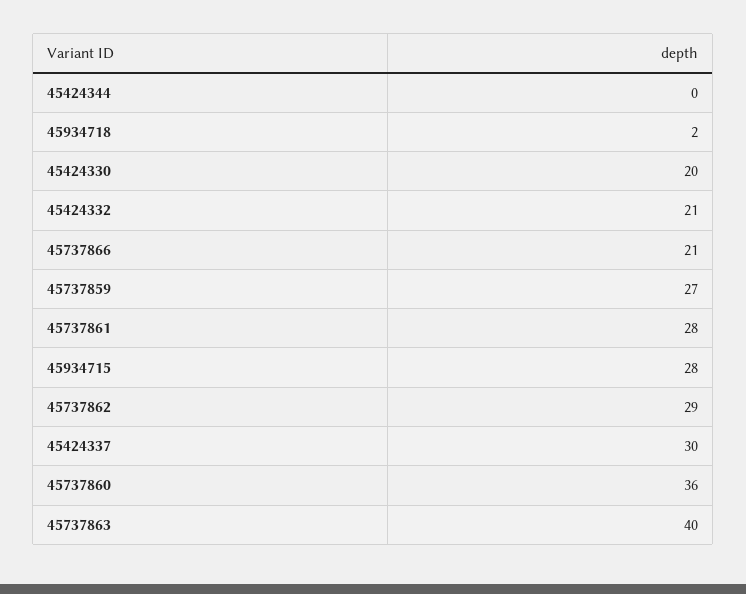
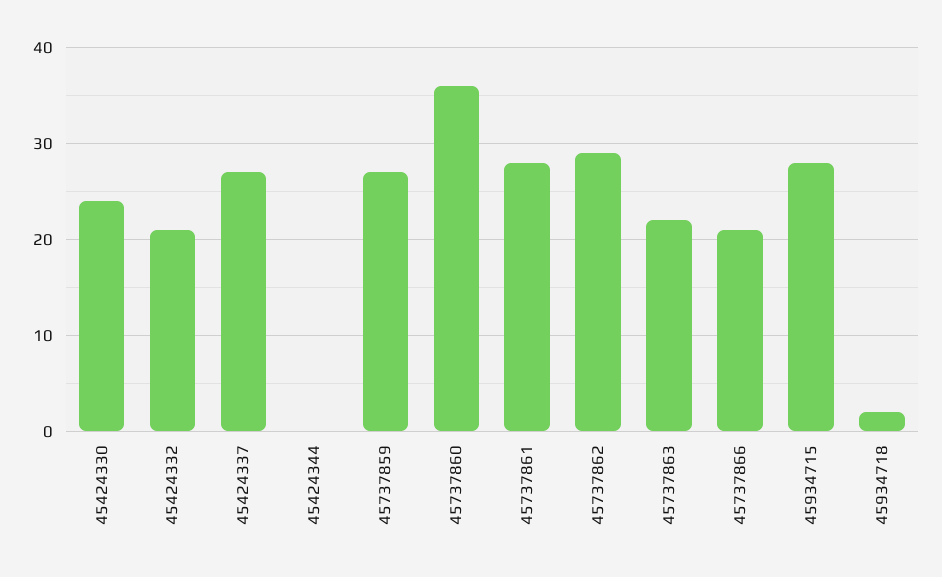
  {
    "45424344": 0,
    "45934718": 2,
-   "45424330": 20,
+   "45424330": 24,
    "45424332": 21,
    "45737866": 21,
    "45737859": 27,
    "45737861": 28,
    "45934715": 28,
    "45737862": 29,
-   "45424337": 30,
+   "45424337": 27,
    "45737860": 36,
-   "45737863": 40
+   "45737863": 22
  }

